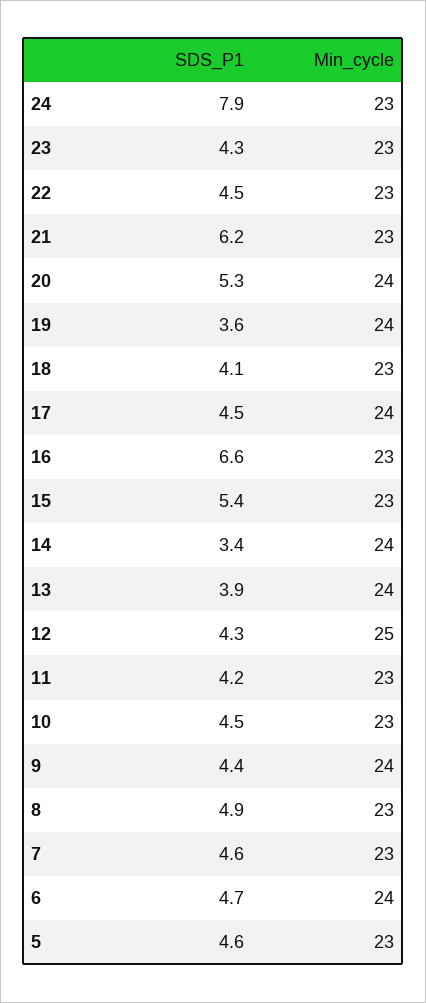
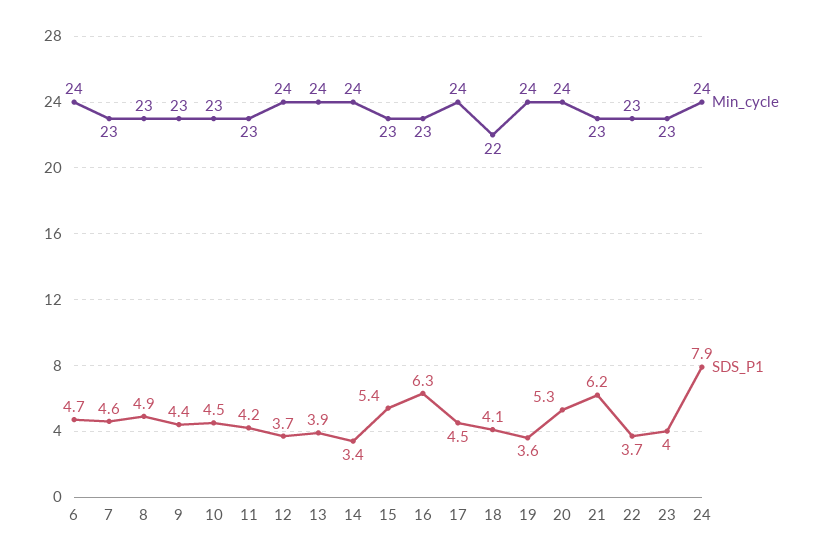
  {
    "SDS_P1": {
      "24": 7.9,
-     "23": 4.3,
+     "23": 4,
-     "22": 4.5,
+     "22": 3.7,
      "21": 6.2,
      "20": 5.3,
      "19": 3.6,
      "18": 4.1,
      "17": 4.5,
-     "16": 6.6,
+     "16": 6.3,
      "15": 5.4,
      "14": 3.4,
      "13": 3.9,
-     "12": 4.3,
+     "12": 3.7,
      "11": 4.2,
      "10": 4.5,
      "9": 4.4,
      "8": 4.9,
      "7": 4.6,
-     "6": 4.7,
+     "6": 4.7
-     "5": 4.6
    },
    "Min_cycle": {
-     "24": 23,
+     "24": 24,
      "23": 23,
      "22": 23,
      "21": 23,
      "20": 24,
      "19": 24,
-     "18": 23,
+     "18": 22,
      "17": 24,
      "16": 23,
      "15": 23,
      "14": 24,
      "13": 24,
-     "12": 25,
+     "12": 24,
      "11": 23,
      "10": 23,
-     "9": 24,
+     "9": 23,
      "8": 23,
      "7": 23,
-     "6": 24,
+     "6": 24
-     "5": 23
    }
  }

